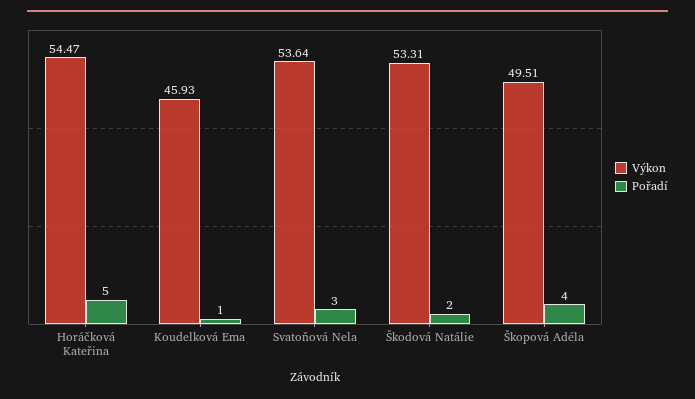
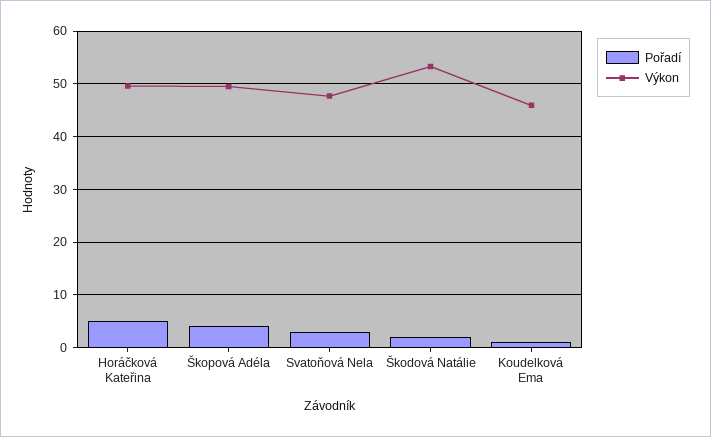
  {
    "Výkon": {
-     "Horáčková Kateřina": 54.47,
+     "Horáčková Kateřina": 50,
      "Koudelková Ema": 45.93,
-     "Svatoňová Nela": 53.64,
+     "Svatoňová Nela": 48,
      "Škodová Natálie": 53.31,
      "Škopová Adéla": 49.51
    },
    "Pořadí": {
      "Horáčková Kateřina": 5,
      "Koudelková Ema": 1,
      "Svatoňová Nela": 3,
      "Škodová Natálie": 2,
      "Škopová Adéla": 4
    }
  }

